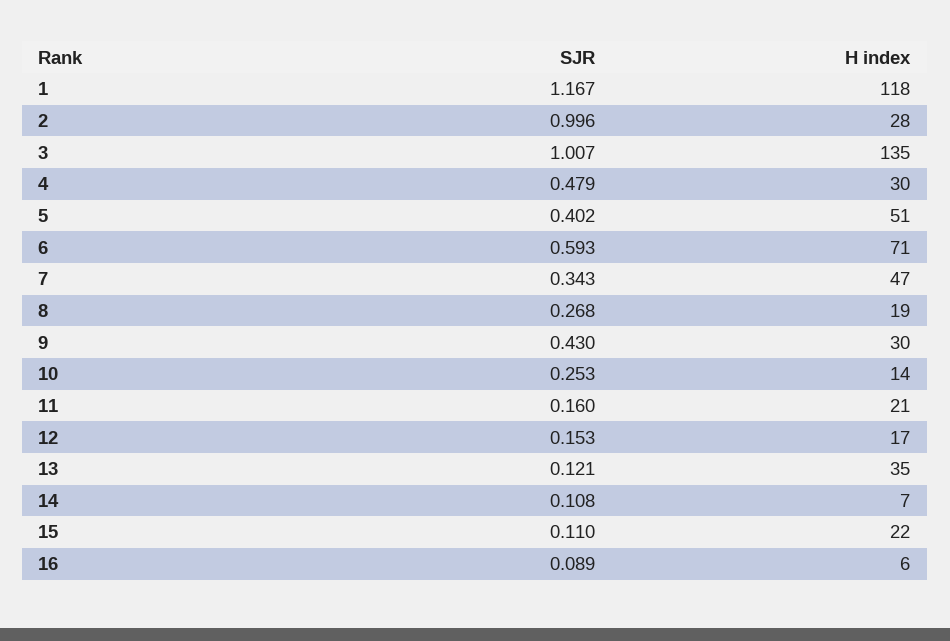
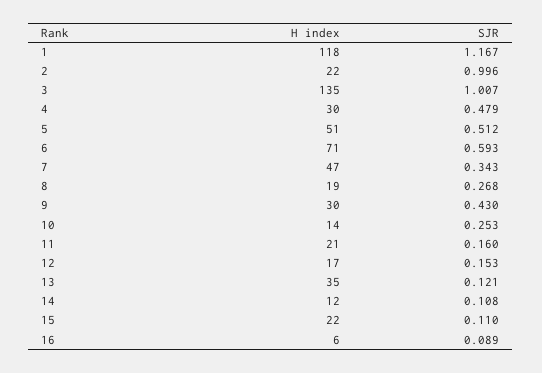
  {
    "SJR": {
      "1": 1.167,
      "2": 0.996,
      "3": 1.007,
      "4": 0.479,
-     "5": 0.402,
+     "5": 0.512,
      "6": 0.593,
      "7": 0.343,
      "8": 0.268,
      "9": 0.43,
      "10": 0.253,
      "11": 0.16,
      "12": 0.153,
      "13": 0.121,
      "14": 0.108,
      "15": 0.11,
      "16": 0.089
    },
    "H index": {
      "1": 118,
-     "2": 28,
+     "2": 22,
      "3": 135,
      "4": 30,
      "5": 51,
      "6": 71,
      "7": 47,
      "8": 19,
      "9": 30,
      "10": 14,
      "11": 21,
      "12": 17,
      "13": 35,
-     "14": 7,
+     "14": 12,
      "15": 22,
      "16": 6
    }
  }

